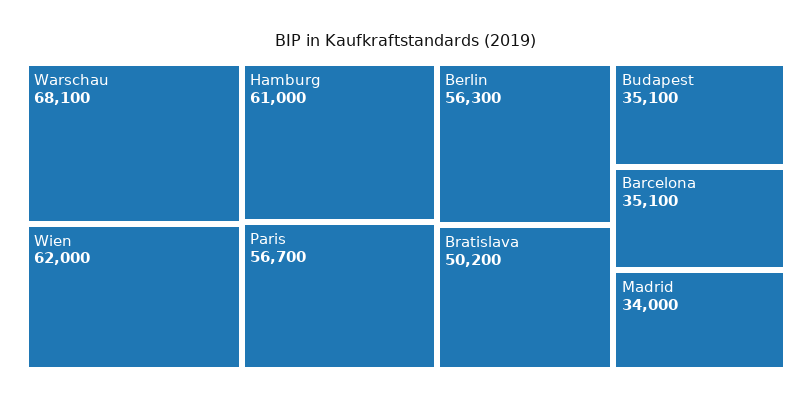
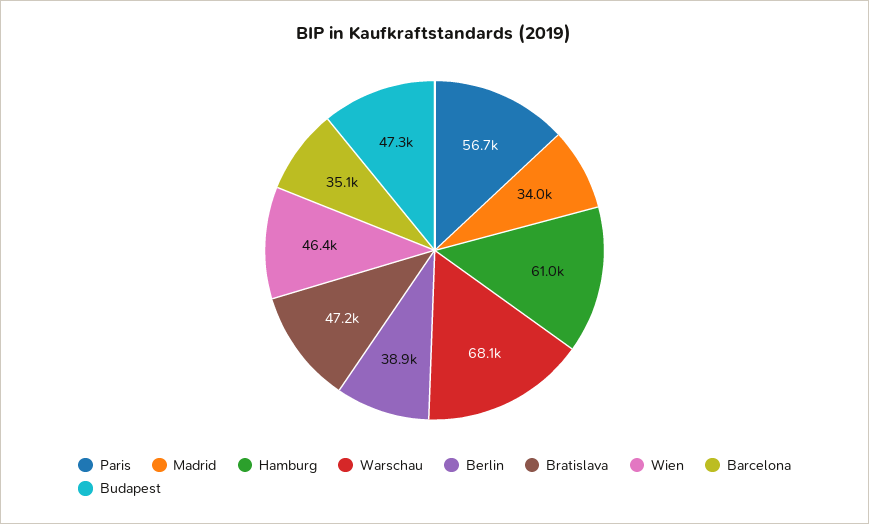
  {
    "Warschau": 68100,
-   "Wien": 62000,
+   "Wien": 46400,
    "Hamburg": 61000,
    "Paris": 56700,
-   "Berlin": 56300,
+   "Berlin": 38900,
-   "Bratislava": 50200,
+   "Bratislava": 47200,
-   "Budapest": 35100,
+   "Budapest": 47300,
    "Barcelona": 35100,
    "Madrid": 34000
  }

